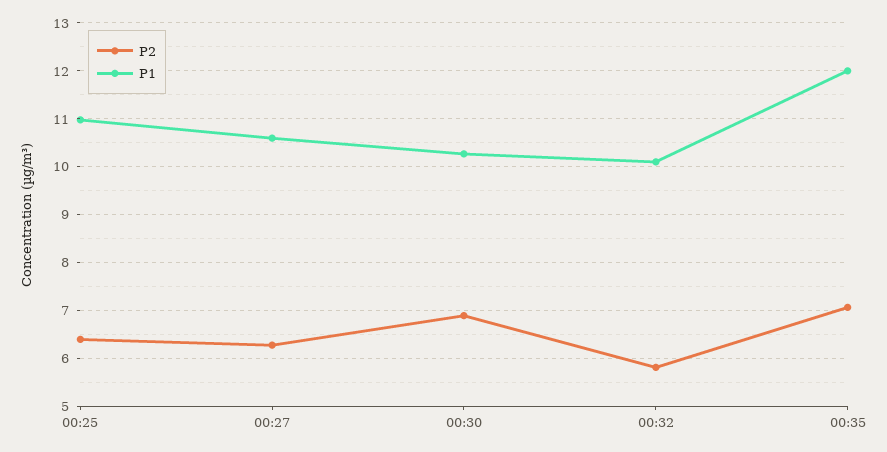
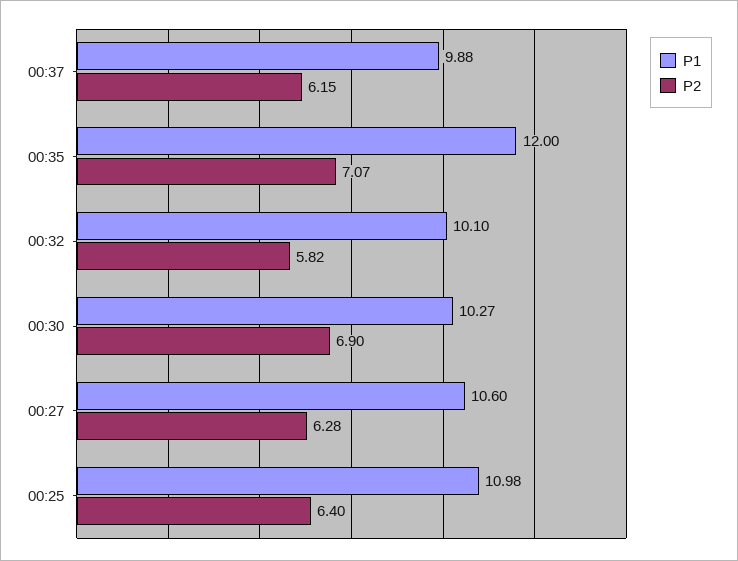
  {
    "P2": {
      "00:25": 6.4,
      "00:27": 6.28,
      "00:30": 6.9,
      "00:32": 5.82,
-     "00:35": 7.07
+     "00:35": 7.07,
+     "00:37": 6.15
    },
    "P1": {
      "00:25": 10.98,
      "00:27": 10.6,
      "00:30": 10.27,
      "00:32": 10.1,
-     "00:35": 12
+     "00:35": 12,
+     "00:37": 9.88
    }
  }

